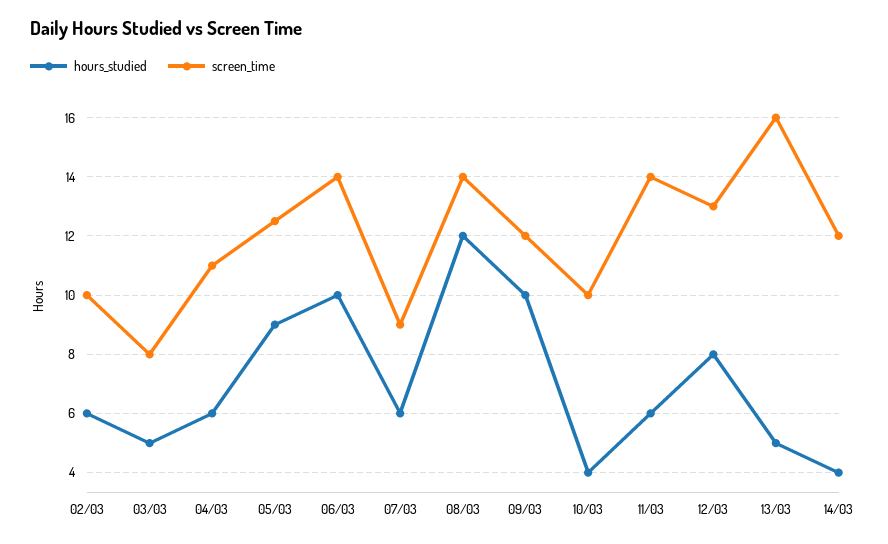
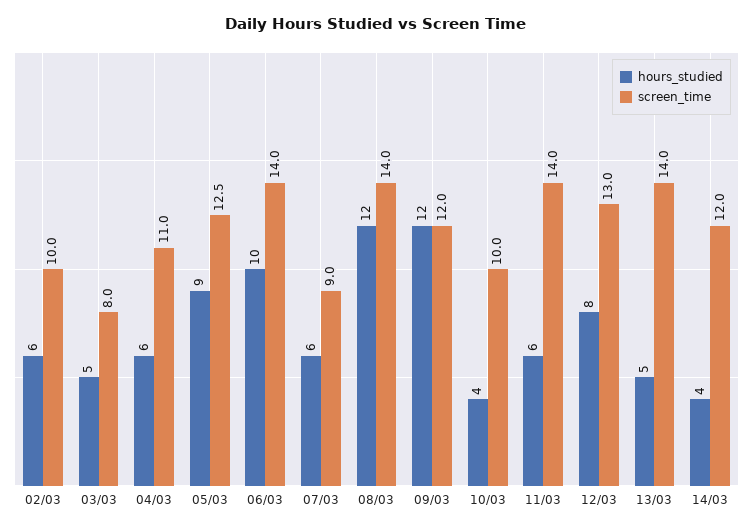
  {
    "hours_studied": {
      "02/03": 6,
      "03/03": 5,
      "04/03": 6,
      "05/03": 9,
      "06/03": 10,
      "07/03": 6,
      "08/03": 12,
-     "09/03": 10,
+     "09/03": 12,
      "10/03": 4,
      "11/03": 6,
      "12/03": 8,
      "13/03": 5,
      "14/03": 4
    },
    "screen_time": {
      "02/03": 10,
      "03/03": 8,
      "04/03": 11,
      "05/03": 12.5,
      "06/03": 14,
      "07/03": 9,
      "08/03": 14,
      "09/03": 12,
      "10/03": 10,
      "11/03": 14,
      "12/03": 13,
-     "13/03": 16,
+     "13/03": 14,
      "14/03": 12
    }
  }

